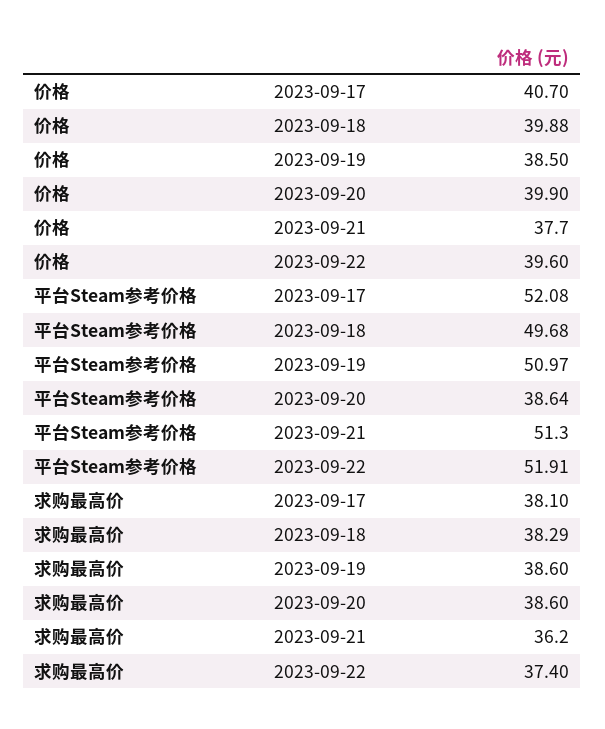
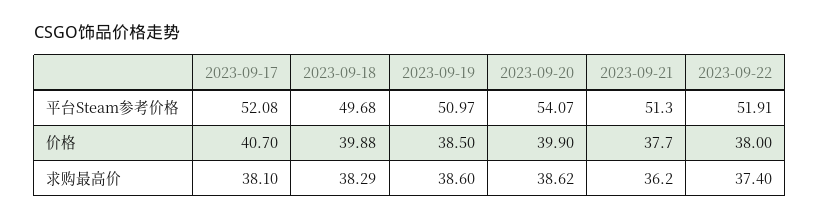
  {
    "价格": {
      "2023-09-17": 40.7,
      "2023-09-18": 39.88,
      "2023-09-19": 38.5,
      "2023-09-20": 39.9,
      "2023-09-21": 37.7,
-     "2023-09-22": 39.6
+     "2023-09-22": 38
    },
    "平台Steam参考价格": {
      "2023-09-17": 52.08,
      "2023-09-18": 49.68,
      "2023-09-19": 50.97,
-     "2023-09-20": 38.64,
+     "2023-09-20": 54.07,
      "2023-09-21": 51.3,
      "2023-09-22": 51.91
    },
    "求购最高价": {
      "2023-09-17": 38.1,
      "2023-09-18": 38.29,
      "2023-09-19": 38.6,
-     "2023-09-20": 38.6,
+     "2023-09-20": 38.62,
      "2023-09-21": 36.2,
      "2023-09-22": 37.4
    }
  }

